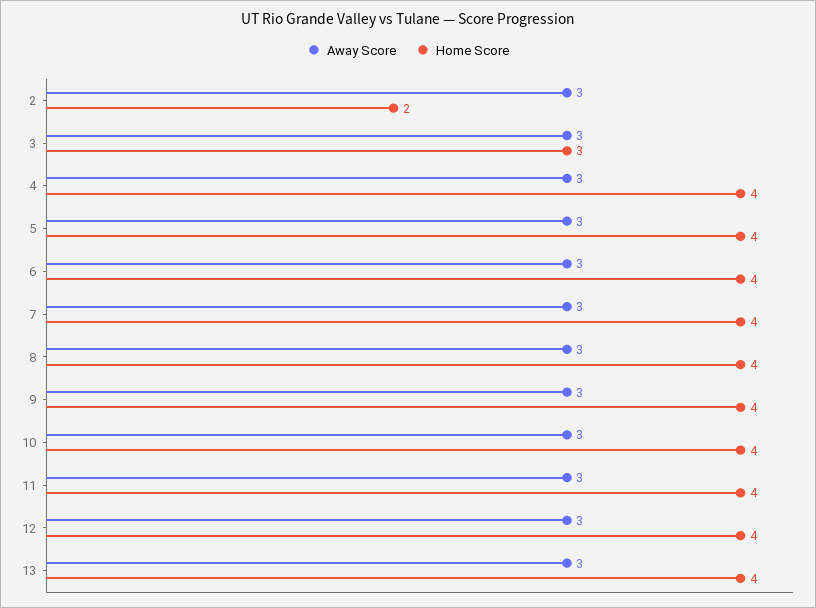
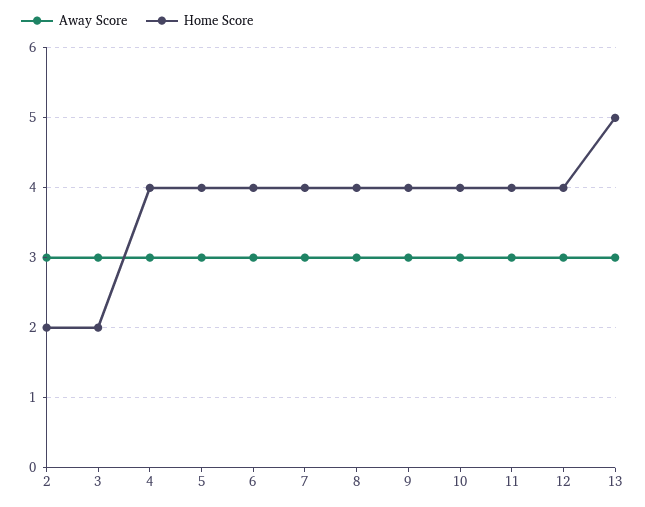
  {
    "Away Score": {
      "2": 3,
      "3": 3,
      "4": 3,
      "5": 3,
      "6": 3,
      "7": 3,
      "8": 3,
      "9": 3,
      "10": 3,
      "11": 3,
      "12": 3,
      "13": 3
    },
    "Home Score": {
      "2": 2,
-     "3": 3,
+     "3": 2,
      "4": 4,
      "5": 4,
      "6": 4,
      "7": 4,
      "8": 4,
      "9": 4,
      "10": 4,
      "11": 4,
      "12": 4,
-     "13": 4
+     "13": 5
    }
  }

